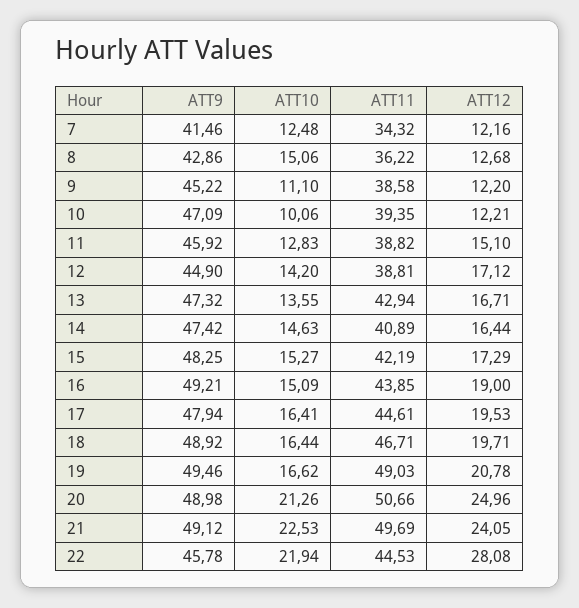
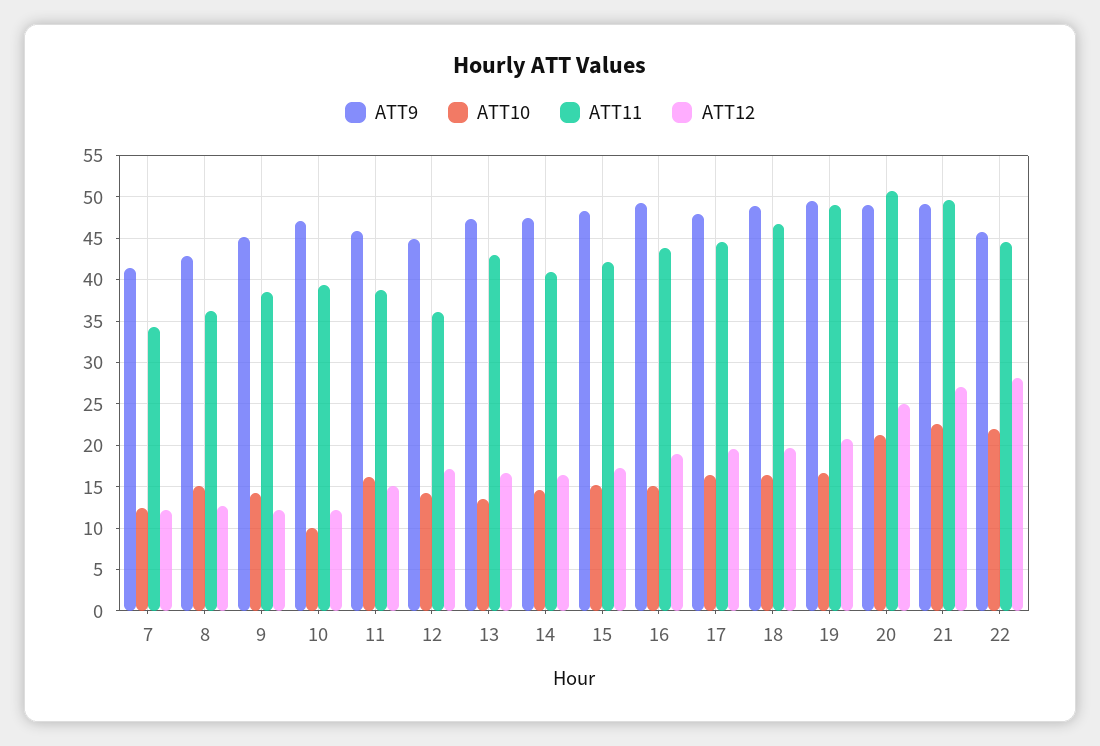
  {
    "ATT9": {
      "7": 41.46,
      "8": 42.86,
      "9": 45.22,
      "10": 47.09,
      "11": 45.92,
      "12": 44.9,
      "13": 47.32,
      "14": 47.42,
      "15": 48.25,
      "16": 49.21,
      "17": 47.94,
      "18": 48.92,
      "19": 49.46,
      "20": 48.98,
      "21": 49.12,
      "22": 45.78
    },
    "ATT10": {
      "7": 12.48,
      "8": 15.06,
-     "9": 11.1,
+     "9": 14,
      "10": 10.06,
-     "11": 12.83,
+     "11": 16,
      "12": 14.2,
      "13": 13.55,
      "14": 14.63,
      "15": 15.27,
      "16": 15.09,
      "17": 16.41,
      "18": 16.44,
      "19": 16.62,
      "20": 21.26,
      "21": 22.53,
      "22": 21.94
    },
    "ATT11": {
      "7": 34.32,
      "8": 36.22,
      "9": 38.58,
      "10": 39.35,
      "11": 38.82,
-     "12": 38.81,
+     "12": 36,
      "13": 42.94,
      "14": 40.89,
      "15": 42.19,
      "16": 43.85,
      "17": 44.61,
      "18": 46.71,
      "19": 49.03,
      "20": 50.66,
      "21": 49.69,
      "22": 44.53
    },
    "ATT12": {
      "7": 12.16,
      "8": 12.68,
      "9": 12.2,
      "10": 12.21,
      "11": 15.1,
      "12": 17.12,
      "13": 16.71,
      "14": 16.44,
      "15": 17.29,
      "16": 19,
      "17": 19.53,
      "18": 19.71,
      "19": 20.78,
      "20": 24.96,
-     "21": 24.05,
+     "21": 27,
      "22": 28.08
    }
  }

